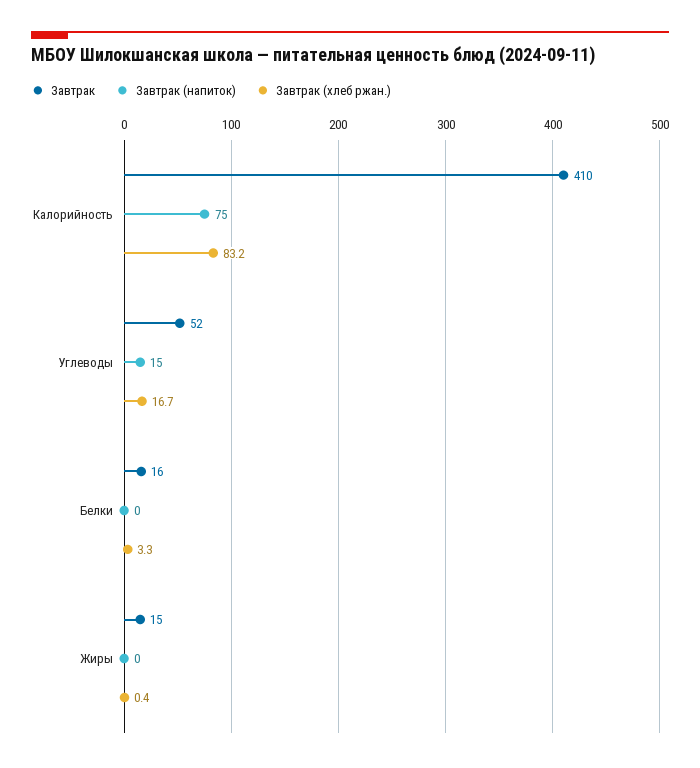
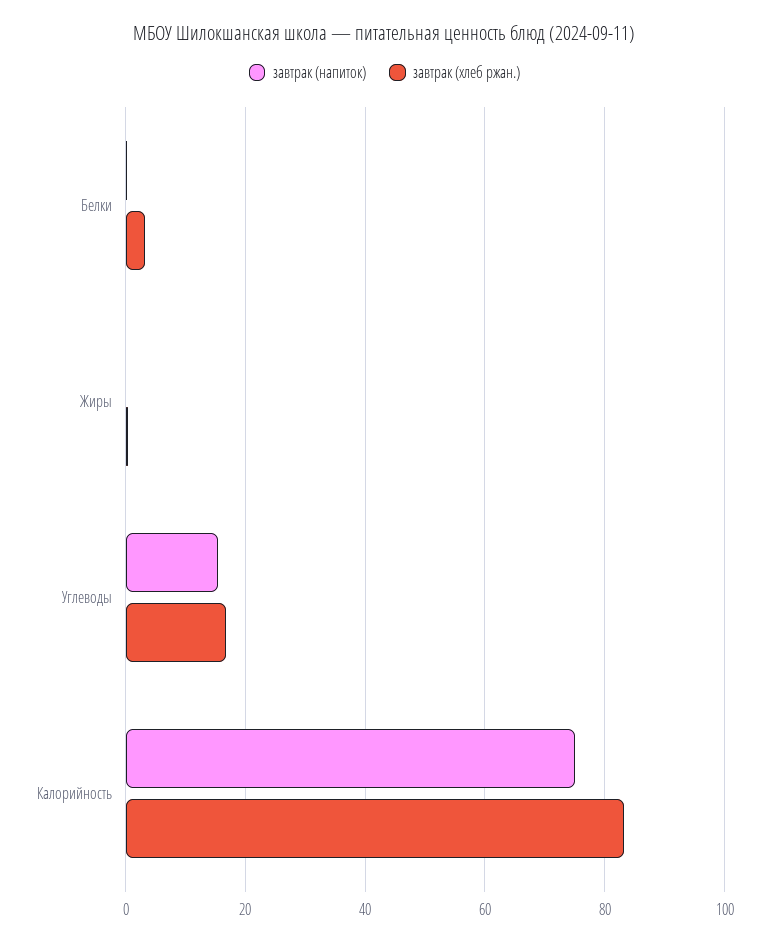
  {
-   "Завтрак": {
-     "Калорийность": 410,
-     "Углеводы": 52,
-     "Белки": 16,
-     "Жиры": 15
-   },
    "Завтрак (напиток)": {
      "Калорийность": 75,
      "Углеводы": 15,
      "Белки": 0,
      "Жиры": 0
    },
    "Завтрак (хлеб ржан.)": {
      "Калорийность": 83.2,
      "Углеводы": 16.7,
      "Белки": 3.3,
      "Жиры": 0.4
    }
  }

